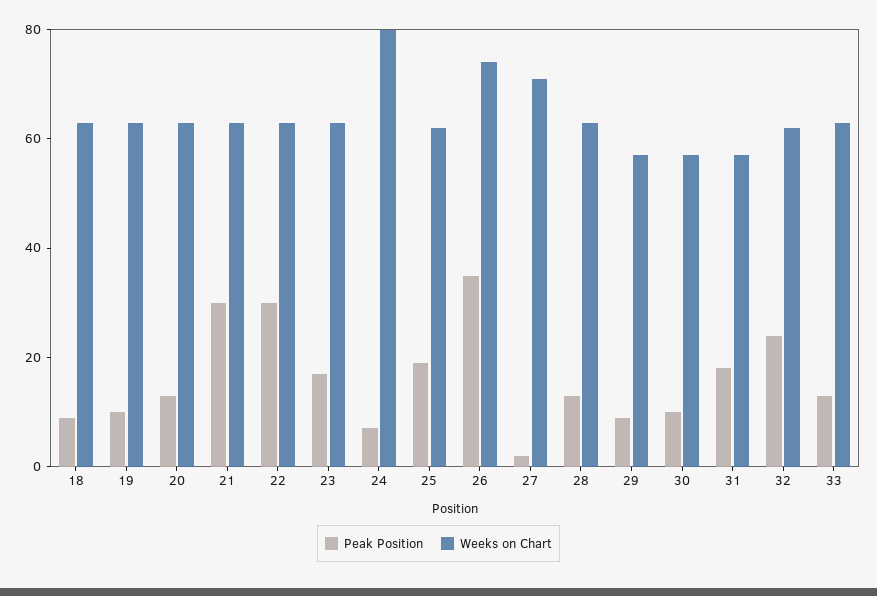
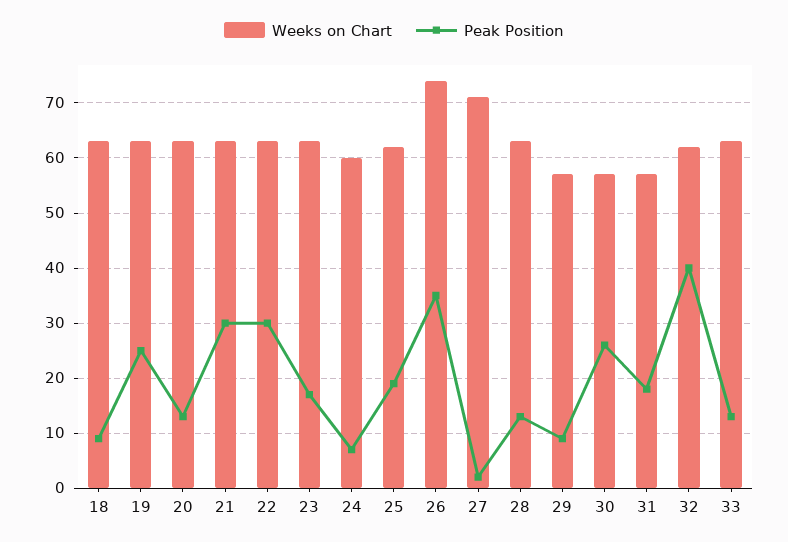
  {
    "Peak Position": {
      "18": 10,
-     "19": 10,
+     "19": 25,
      "20": 15,
      "21": 30,
      "22": 30,
      "23": 15,
      "24": 5,
      "25": 20,
      "26": 35,
      "27": 0,
      "28": 15,
      "29": 10,
-     "30": 10,
+     "30": 25,
      "31": 20,
-     "32": 25,
+     "32": 40,
      "33": 15
    },
    "Weeks on Chart": {
      "18": 65,
      "19": 65,
      "20": 65,
      "21": 65,
      "22": 65,
      "23": 65,
-     "24": 80,
+     "24": 60,
      "25": 60,
      "26": 75,
      "27": 70,
      "28": 65,
      "29": 55,
      "30": 55,
      "31": 55,
      "32": 60,
      "33": 65
    }
  }

